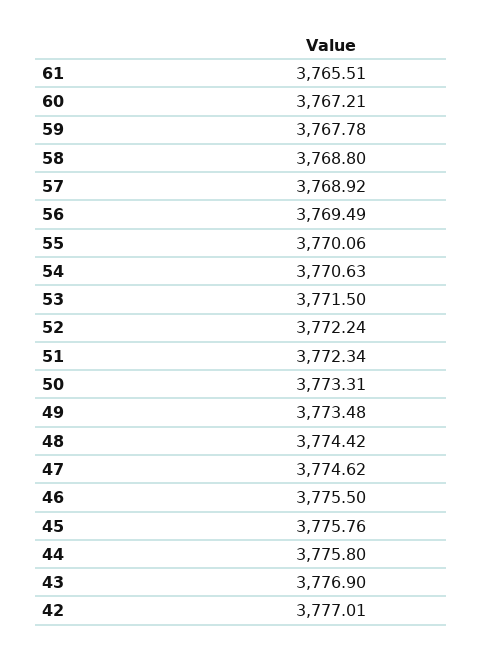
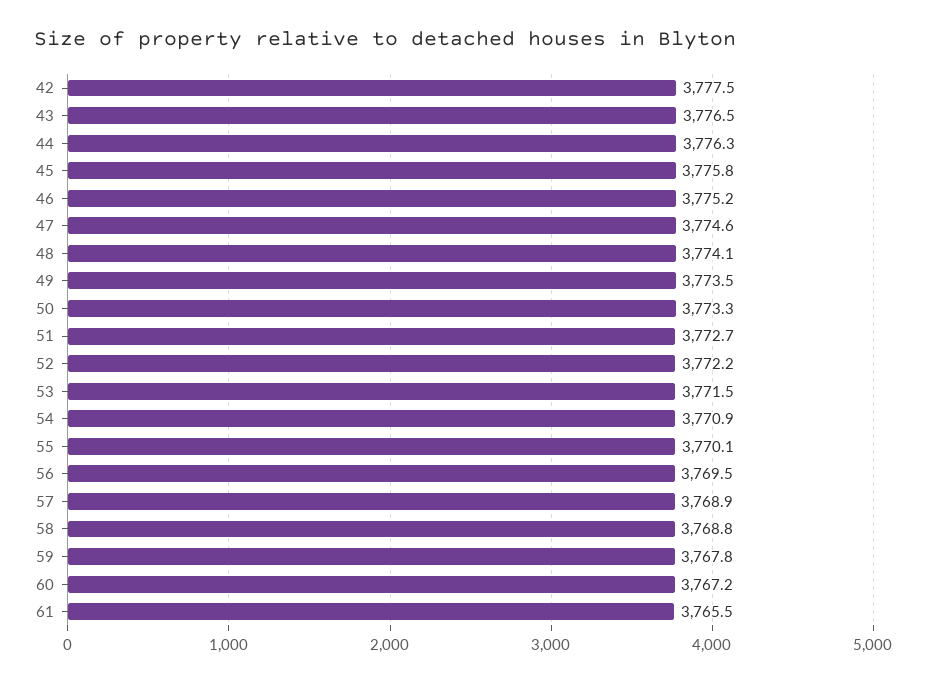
  {
    "61": 3765.51,
    "60": 3767.21,
    "59": 3767.78,
    "58": 3768.8,
    "57": 3768.92,
    "56": 3769.49,
    "55": 3770.06,
-   "54": 3770.63,
+   "54": 3770.9,
    "53": 3771.5,
    "52": 3772.24,
-   "51": 3772.34,
+   "51": 3772.7,
    "50": 3773.31,
    "49": 3773.48,
-   "48": 3774.42,
+   "48": 3774.1,
    "47": 3774.62,
-   "46": 3775.5,
+   "46": 3775.2,
    "45": 3775.76,
-   "44": 3775.8,
+   "44": 3776.3,
-   "43": 3776.9,
+   "43": 3776.5,
-   "42": 3777.01
+   "42": 3777.5
  }

